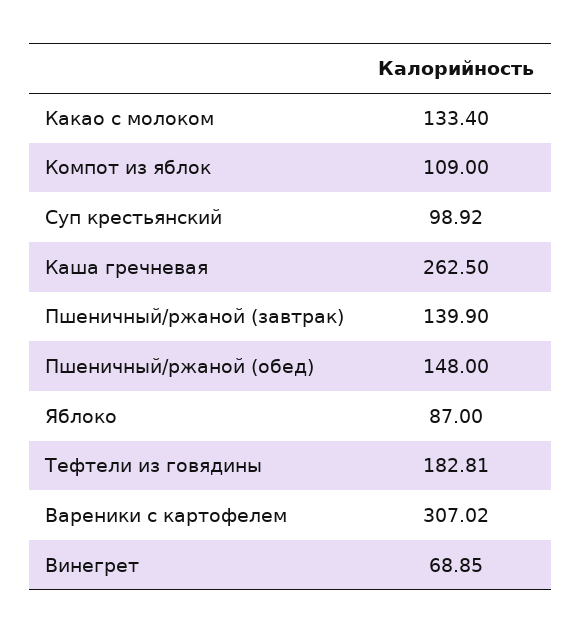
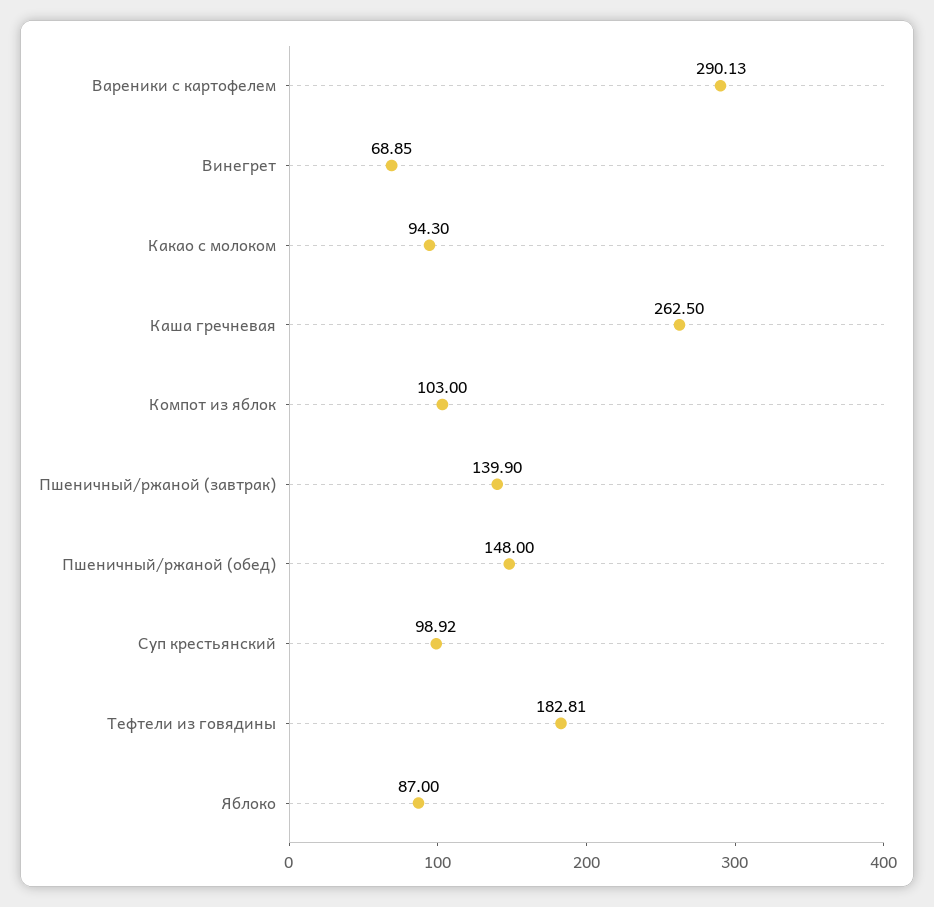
  {
-   "Какао с молоком": 133.4,
+   "Какао с молоком": 94.3,
-   "Компот из яблок": 109,
+   "Компот из яблок": 103,
    "Суп крестьянский": 98.92,
    "Каша гречневая": 262.5,
    "Пшеничный/ржаной (завтрак)": 139.9,
    "Пшеничный/ржаной (обед)": 148,
    "Яблоко": 87,
    "Тефтели из говядины": 182.81,
-   "Вареники с картофелем": 307.02,
+   "Вареники с картофелем": 290.13,
    "Винегрет": 68.85
  }

